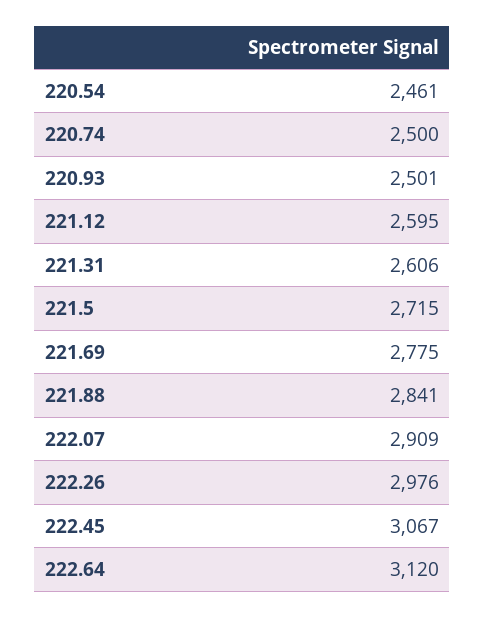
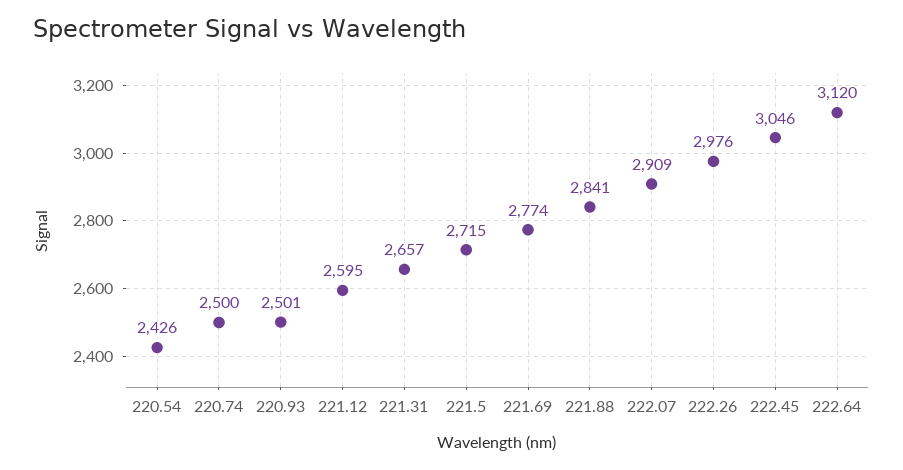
  {
-   "220.54": 2461,
+   "220.54": 2426,
    "220.74": 2500,
    "220.93": 2501,
    "221.12": 2595,
-   "221.31": 2606,
+   "221.31": 2657,
    "221.5": 2715,
-   "221.69": 2775,
+   "221.69": 2774,
    "221.88": 2841,
    "222.07": 2909,
    "222.26": 2976,
-   "222.45": 3067,
+   "222.45": 3046,
    "222.64": 3120
  }

